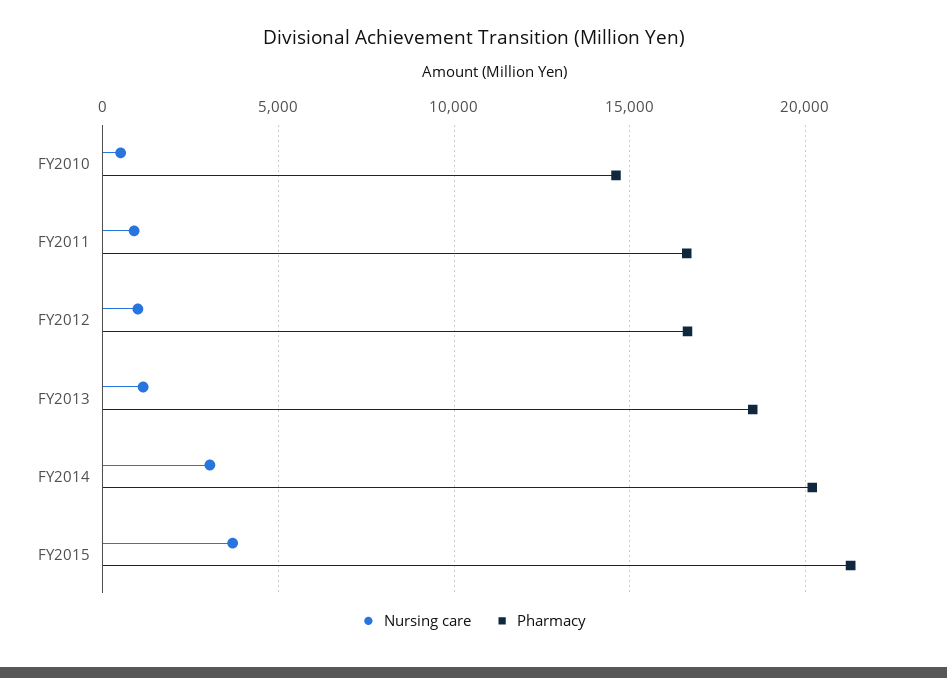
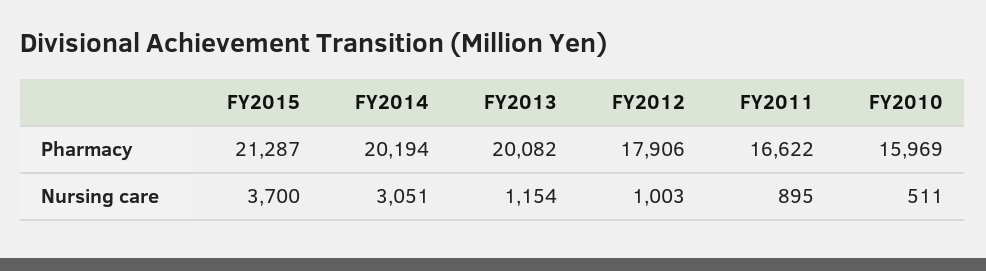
  {
    "Nursing care": {
      "FY2010": 511,
      "FY2011": 895,
      "FY2012": 1003,
      "FY2013": 1154,
      "FY2014": 3051,
      "FY2015": 3700
    },
    "Pharmacy": {
-     "FY2010": 14500,
+     "FY2010": 15969,
      "FY2011": 16622,
-     "FY2012": 16500,
+     "FY2012": 17906,
-     "FY2013": 18500,
+     "FY2013": 20082,
      "FY2014": 20194,
      "FY2015": 21287
    }
  }

